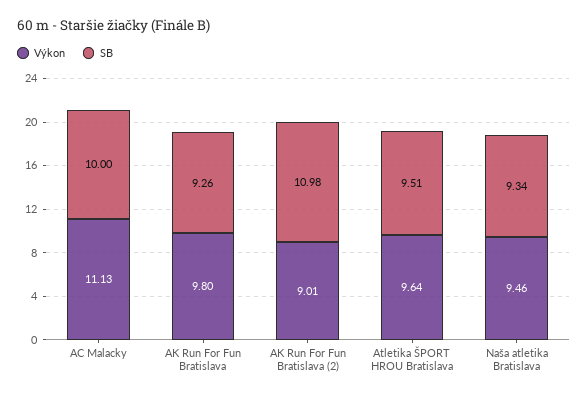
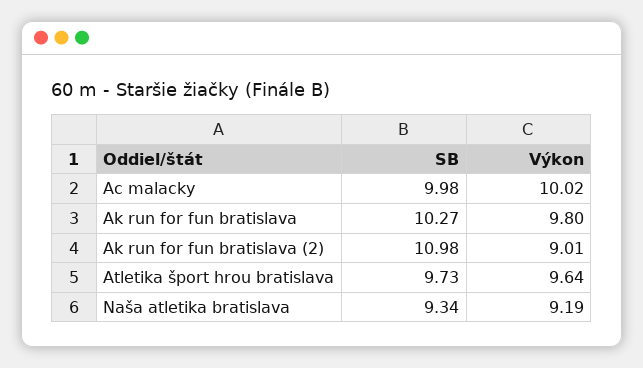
  {
    "Výkon": {
-     "AC Malacky": 11.13,
+     "AC Malacky": 10.02,
      "AK Run For Fun Bratislava": 9.8,
      "AK Run For Fun Bratislava (2)": 9.01,
      "Atletika ŠPORT HROU Bratislava": 9.64,
-     "Naša atletika Bratislava": 9.46
+     "Naša atletika Bratislava": 9.19
    },
    "SB": {
-     "AC Malacky": 10,
+     "AC Malacky": 9.98,
-     "AK Run For Fun Bratislava": 9.26,
+     "AK Run For Fun Bratislava": 10.27,
      "AK Run For Fun Bratislava (2)": 10.98,
-     "Atletika ŠPORT HROU Bratislava": 9.51,
+     "Atletika ŠPORT HROU Bratislava": 9.73,
      "Naša atletika Bratislava": 9.34
    }
  }

